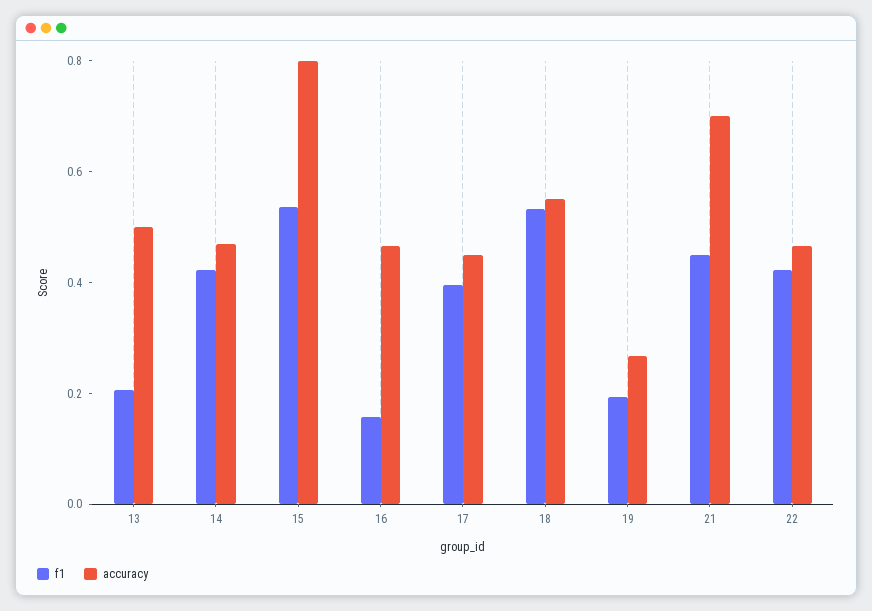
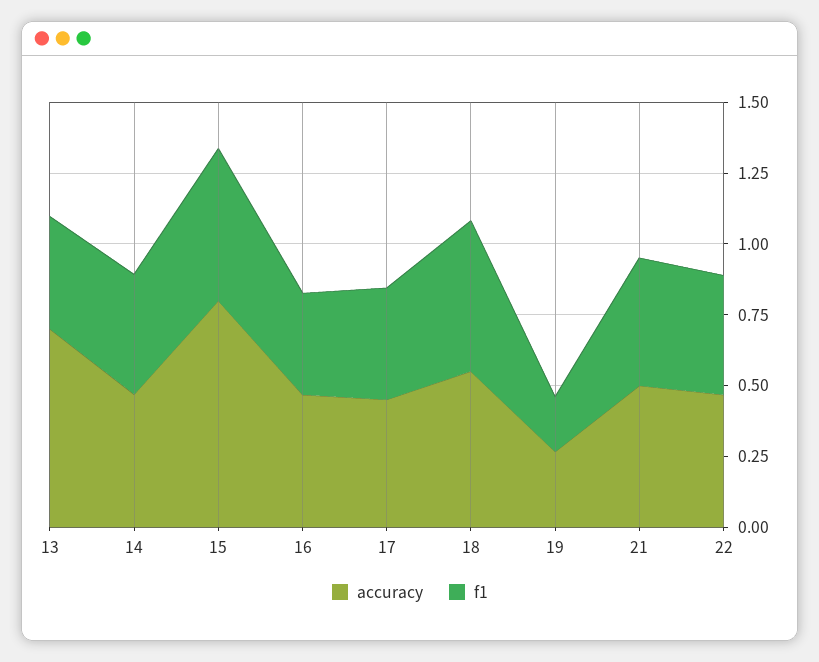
  {
    "f1": {
-     "13": 0.2,
+     "13": 0.4,
      "14": 0.4,
      "15": 0.55,
-     "16": 0.15,
+     "16": 0.35,
      "17": 0.4,
      "18": 0.55,
      "19": 0.2,
      "21": 0.45,
      "22": 0.4
    },
    "accuracy": {
-     "13": 0.5,
+     "13": 0.7,
      "14": 0.45,
      "15": 0.8,
      "16": 0.45,
      "17": 0.45,
      "18": 0.55,
      "19": 0.25,
-     "21": 0.7,
+     "21": 0.5,
      "22": 0.45
    }
  }

